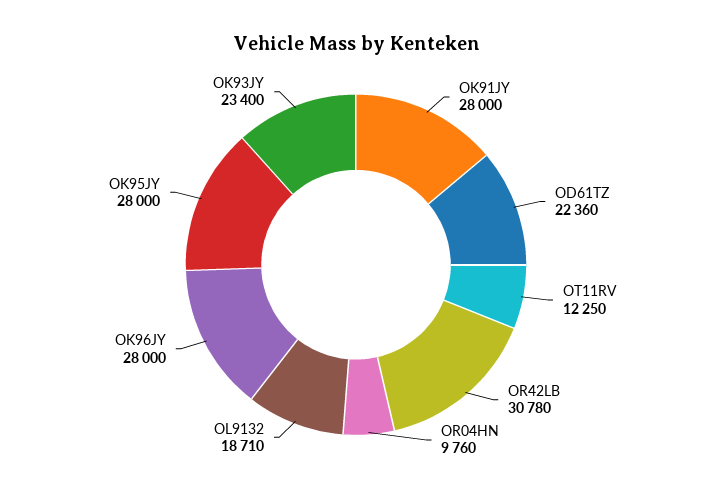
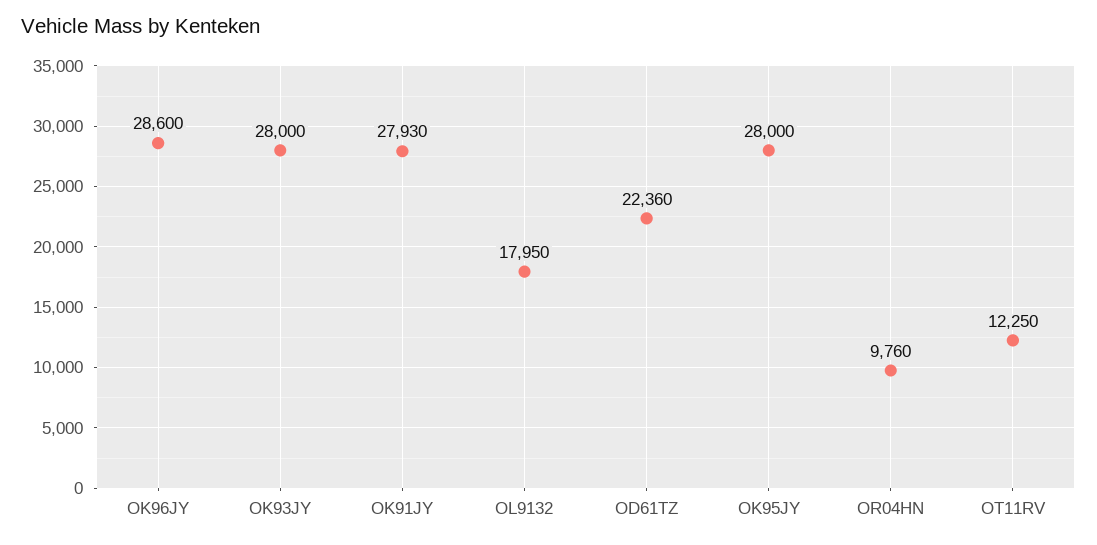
  {
-   "OK91JY": 28000,
+   "OK91JY": 27930,
    "OD61TZ": 22360,
    "OT11RV": 12250,
-   "OR42LB": 30780,
    "OR04HN": 9760,
-   "OL9132": 18710,
+   "OL9132": 17950,
-   "OK96JY": 28000,
+   "OK96JY": 28600,
    "OK95JY": 28000,
-   "OK93JY": 23400
+   "OK93JY": 28000
  }

